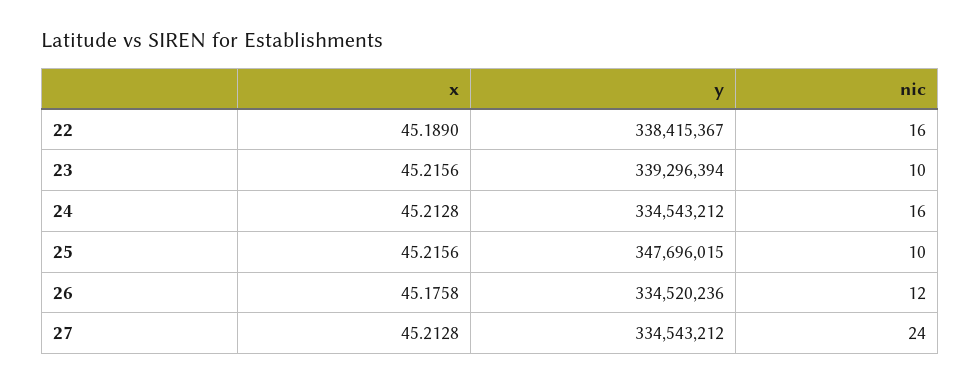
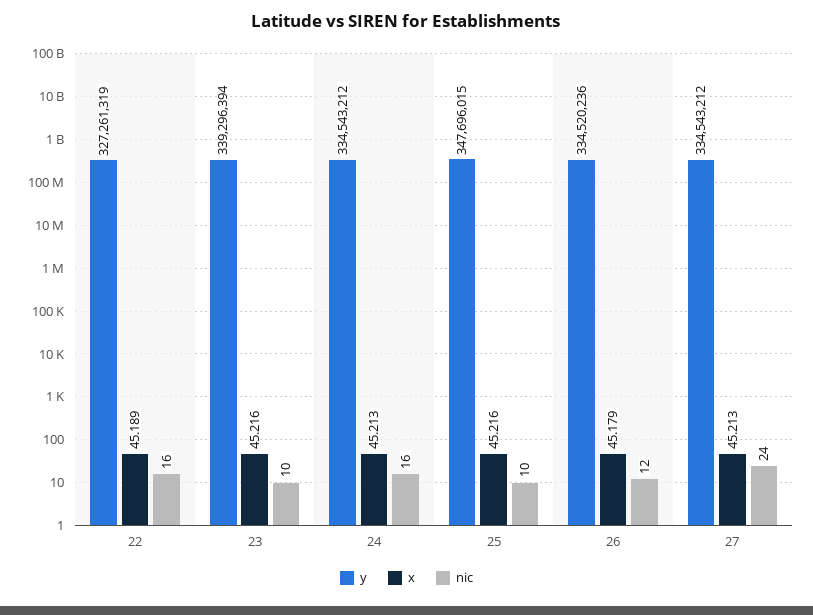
  {
    "x": {
      "22": 45.189,
      "23": 45.2156,
      "24": 45.2128,
      "25": 45.2156,
-     "26": 45.1758,
+     "26": 45.179,
      "27": 45.2128
    },
    "y": {
-     "22": 338415367,
+     "22": 327261319,
      "23": 339296394,
      "24": 334543212,
      "25": 347696015,
      "26": 334520236,
      "27": 334543212
    },
    "nic": {
      "22": 16,
      "23": 10,
      "24": 16,
      "25": 10,
      "26": 12,
      "27": 24
    }
  }

